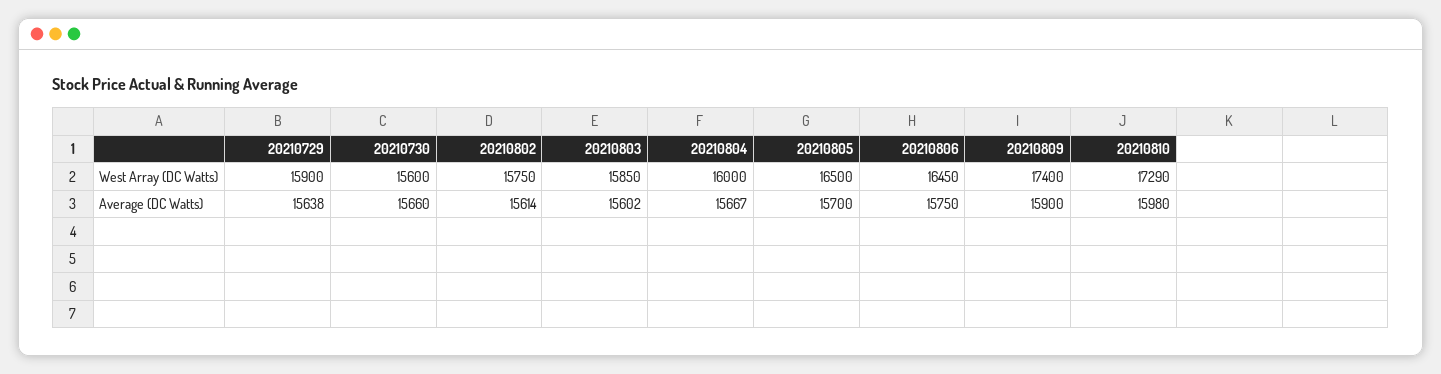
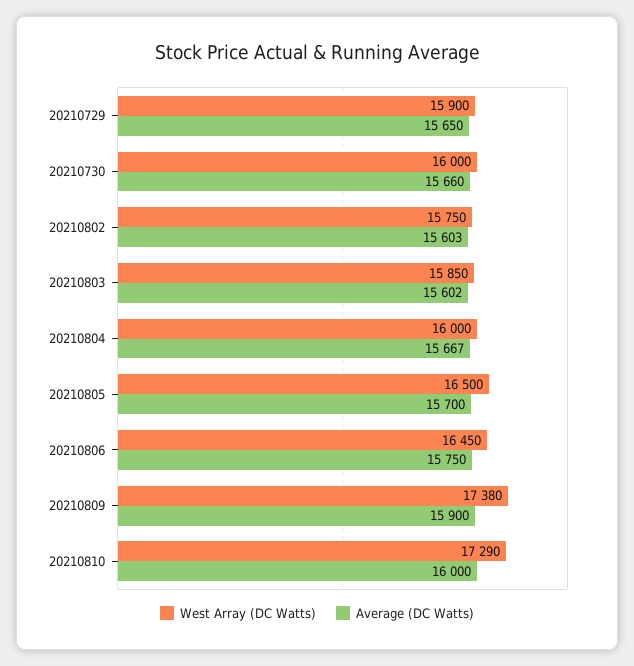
  {
    "West Array (DC Watts)": {
      "20210729": 15900,
-     "20210730": 15600,
+     "20210730": 16000,
      "20210802": 15750,
      "20210803": 15850,
      "20210804": 16000,
      "20210805": 16500,
      "20210806": 16450,
-     "20210809": 17400,
+     "20210809": 17380,
      "20210810": 17290
    },
    "Average (DC Watts)": {
-     "20210729": 15638,
+     "20210729": 15650,
      "20210730": 15660,
-     "20210802": 15614,
+     "20210802": 15603,
      "20210803": 15602,
      "20210804": 15667,
      "20210805": 15700,
      "20210806": 15750,
      "20210809": 15900,
-     "20210810": 15980
+     "20210810": 16000
    }
  }

